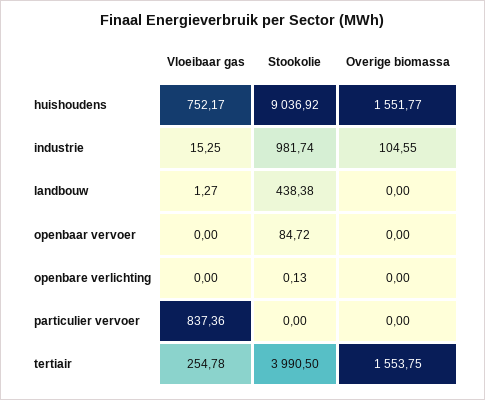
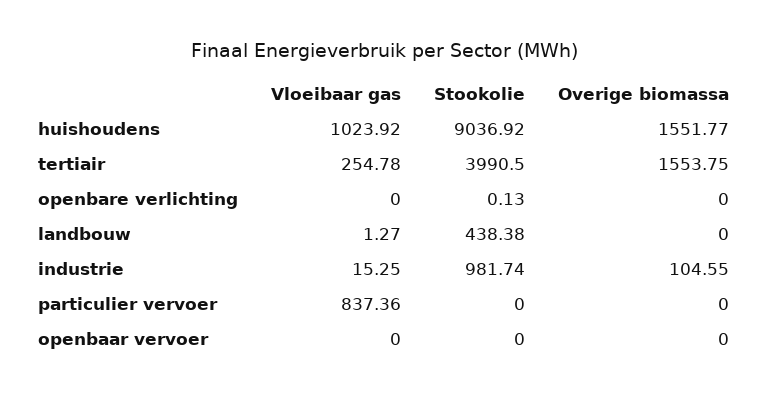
  {
    "Vloeibaar gas": {
-     "huishoudens": 752.17,
+     "huishoudens": 1023.92,
      "industrie": 15.25,
      "landbouw": 1.27,
      "openbaar vervoer": 0,
      "openbare verlichting": 0,
      "particulier vervoer": 837.36,
      "tertiair": 254.78
    },
    "Stookolie": {
      "huishoudens": 9036.92,
      "industrie": 981.74,
      "landbouw": 438.38,
-     "openbaar vervoer": 84.72,
+     "openbaar vervoer": 0,
      "openbare verlichting": 0.13,
      "particulier vervoer": 0,
      "tertiair": 3990.5
    },
    "Overige biomassa": {
      "huishoudens": 1551.77,
      "industrie": 104.55,
      "landbouw": 0,
      "openbaar vervoer": 0,
      "openbare verlichting": 0,
      "particulier vervoer": 0,
      "tertiair": 1553.75
    }
  }

